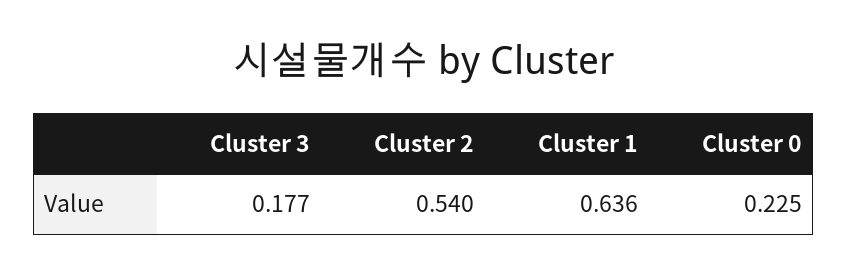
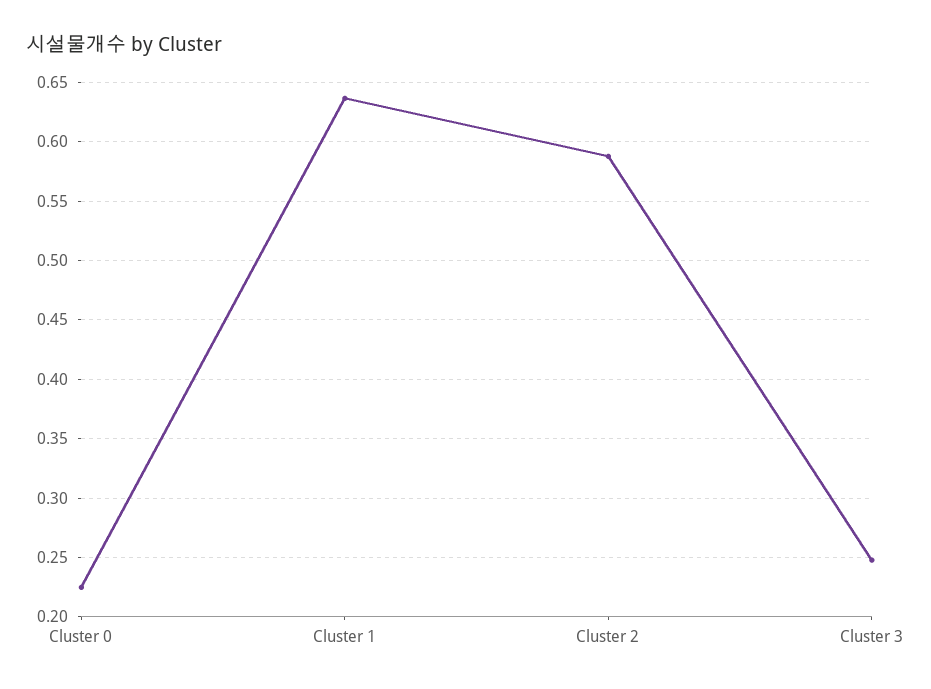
  {
-   "Cluster 3": 0.177,
+   "Cluster 3": 0.25,
-   "Cluster 2": 0.54,
+   "Cluster 2": 0.59,
    "Cluster 1": 0.636,
    "Cluster 0": 0.225
  }

